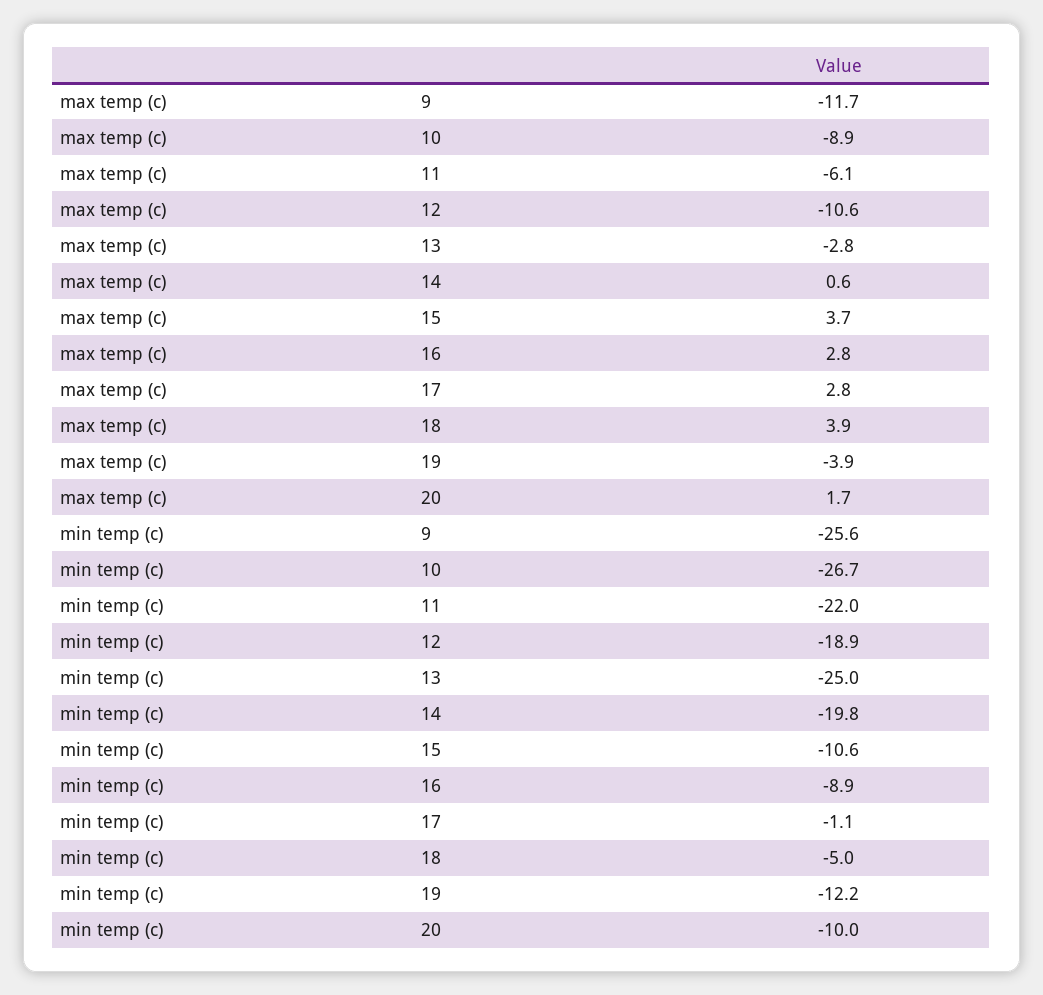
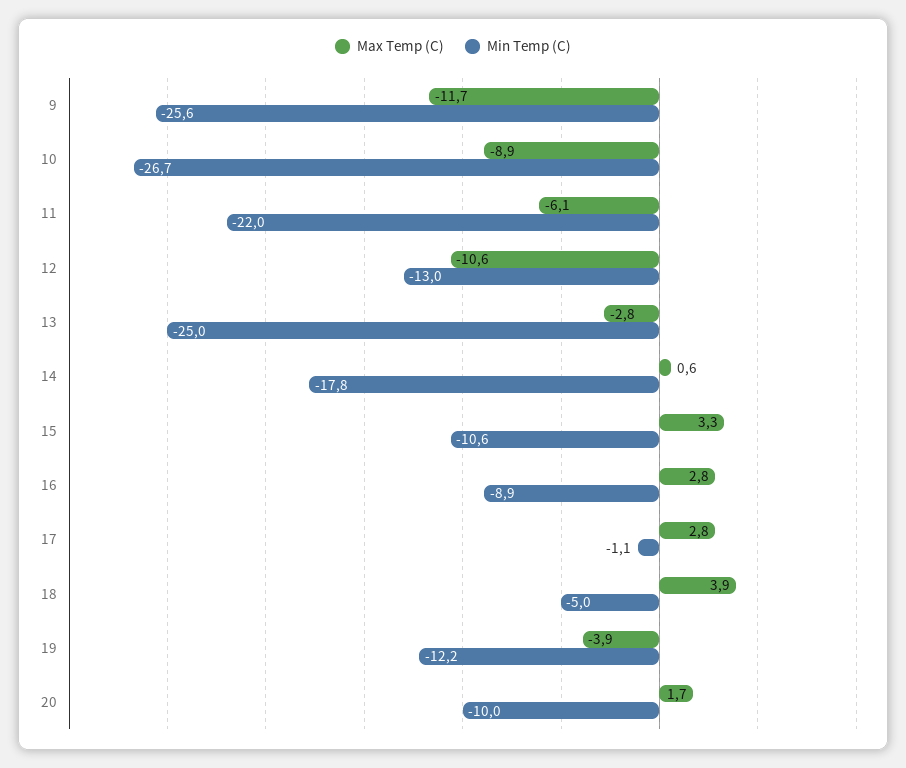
  {
    "max temp (c)": {
      "9": -11.7,
      "10": -8.9,
      "11": -6.1,
      "12": -10.6,
      "13": -2.8,
      "14": 0.6,
-     "15": 3.7,
+     "15": 3.3,
      "16": 2.8,
      "17": 2.8,
      "18": 3.9,
      "19": -3.9,
      "20": 1.7
    },
    "min temp (c)": {
      "9": -25.6,
      "10": -26.7,
      "11": -22,
-     "12": -18.9,
+     "12": -13,
      "13": -25,
-     "14": -19.8,
+     "14": -17.8,
      "15": -10.6,
      "16": -8.9,
      "17": -1.1,
      "18": -5,
      "19": -12.2,
      "20": -10
    }
  }

